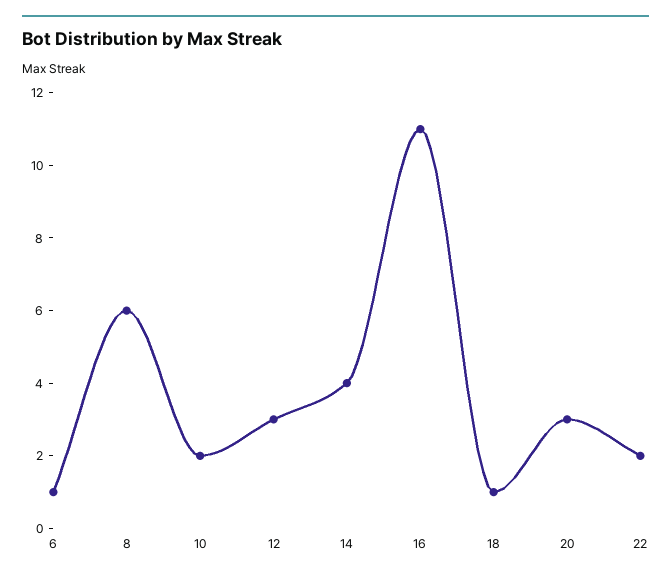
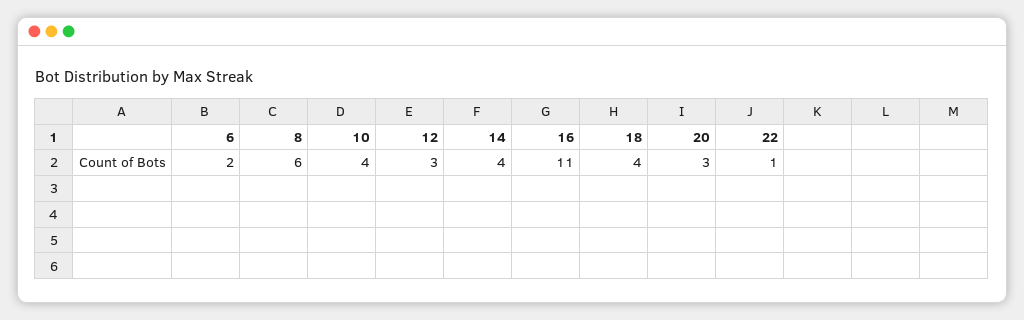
  {
-   "6": 1,
+   "6": 2,
    "8": 6,
-   "10": 2,
+   "10": 4,
    "12": 3,
    "14": 4,
    "16": 11,
-   "18": 1,
+   "18": 4,
    "20": 3,
-   "22": 2
+   "22": 1
  }

